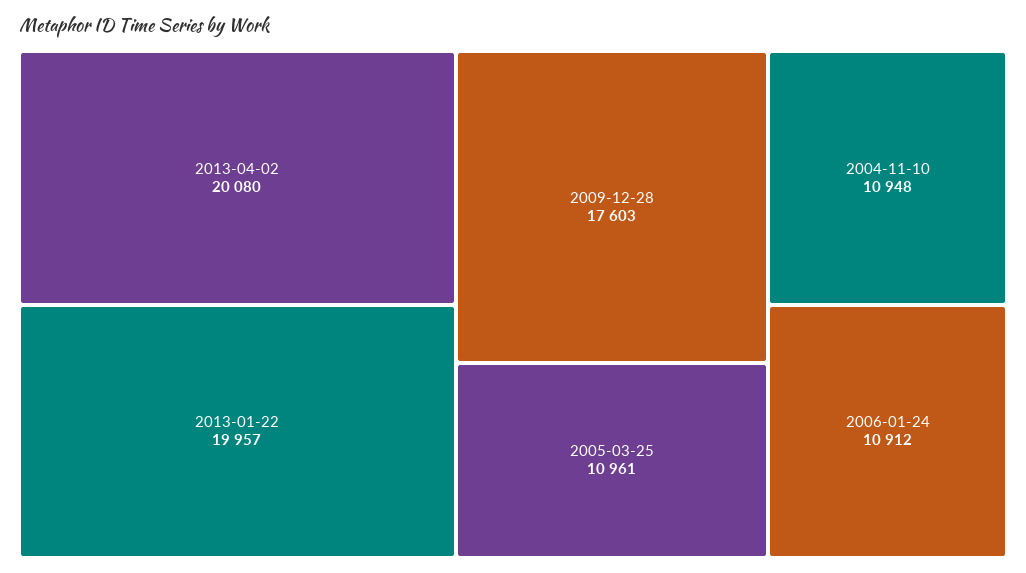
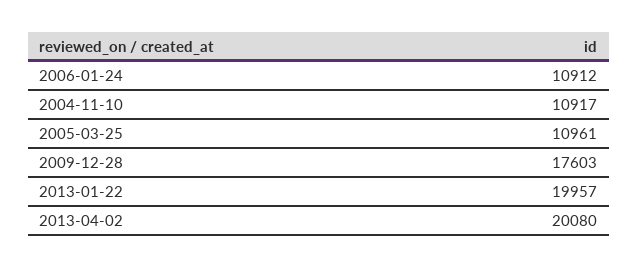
  {
    "2013-04-02": 20080,
    "2013-01-22": 19957,
    "2009-12-28": 17603,
    "2005-03-25": 10961,
-   "2004-11-10": 10948,
+   "2004-11-10": 10917,
    "2006-01-24": 10912
  }

